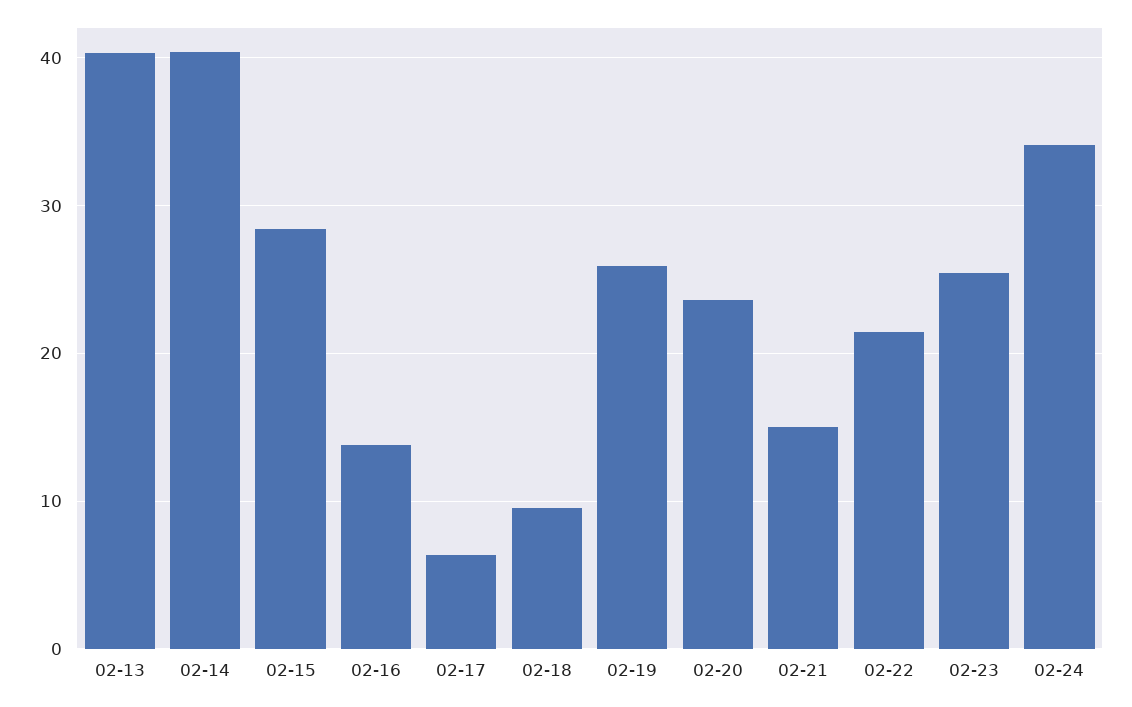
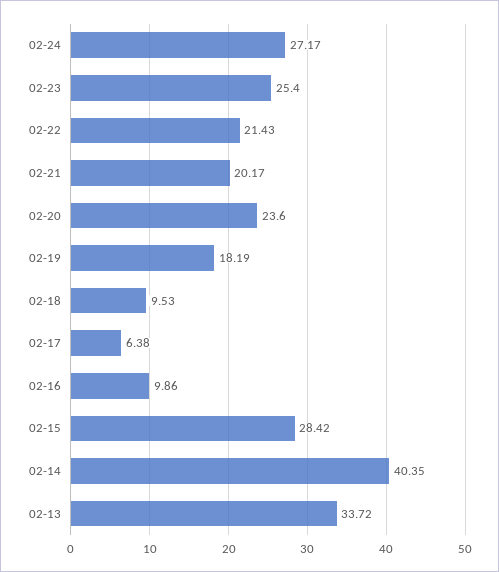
  {
-   "02-13": 40,
+   "02-13": 33.72,
    "02-14": 40.35,
    "02-15": 28.42,
-   "02-16": 14,
+   "02-16": 9.86,
    "02-17": 6.38,
    "02-18": 9.53,
-   "02-19": 26,
+   "02-19": 18.19,
    "02-20": 23.6,
-   "02-21": 15,
+   "02-21": 20.17,
    "02-22": 21.43,
    "02-23": 25.4,
-   "02-24": 34
+   "02-24": 27.17
  }

